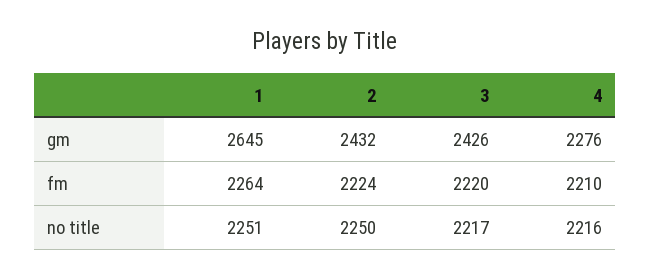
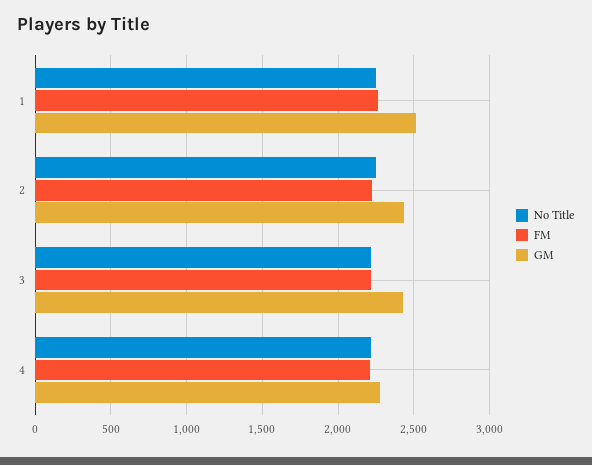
  {
    "gm": {
-     "1": 2645,
+     "1": 2500,
      "2": 2432,
      "3": 2426,
      "4": 2276
    },
    "fm": {
      "1": 2264,
      "2": 2224,
      "3": 2220,
      "4": 2210
    },
    "no title": {
      "1": 2251,
      "2": 2250,
      "3": 2217,
      "4": 2216
    }
  }

